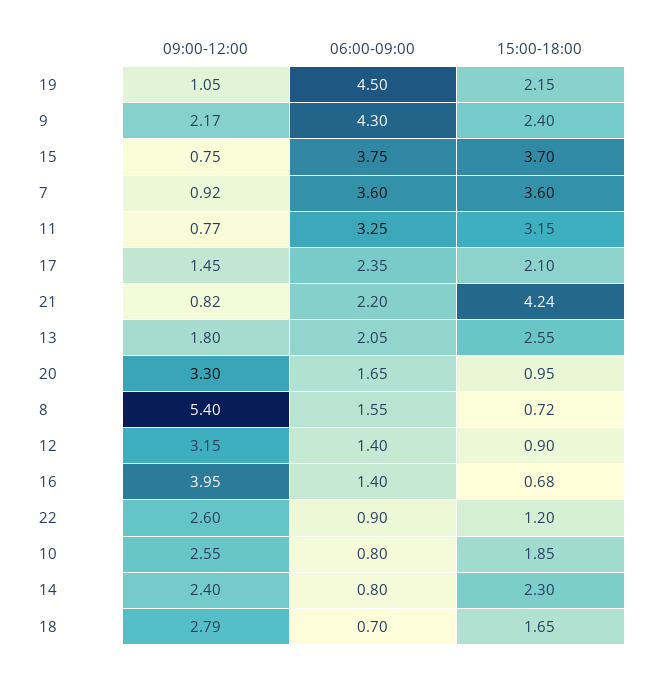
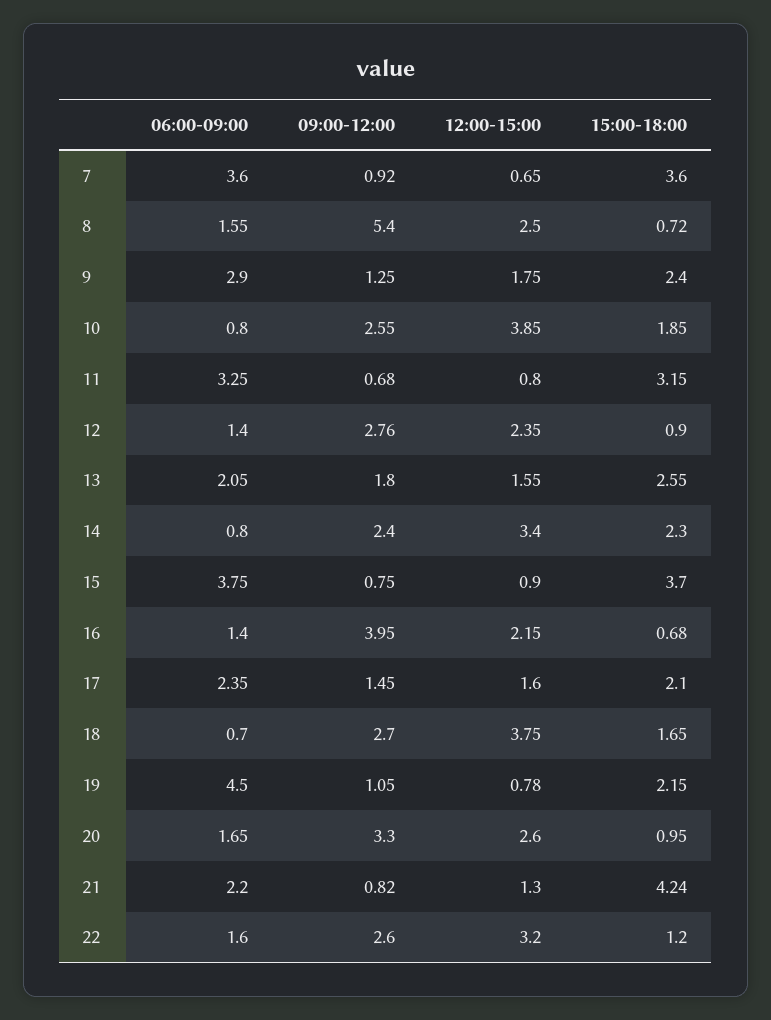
  {
    "09:00-12:00": {
      "19": 1.05,
-     "9": 2.17,
+     "9": 1.25,
      "15": 0.75,
      "7": 0.92,
-     "11": 0.77,
+     "11": 0.68,
      "17": 1.45,
      "21": 0.82,
      "13": 1.8,
      "20": 3.3,
      "8": 5.4,
-     "12": 3.15,
+     "12": 2.76,
      "16": 3.95,
      "22": 2.6,
      "10": 2.55,
      "14": 2.4,
-     "18": 2.79
+     "18": 2.7
    },
    "06:00-09:00": {
      "19": 4.5,
-     "9": 4.3,
+     "9": 2.9,
      "15": 3.75,
      "7": 3.6,
      "11": 3.25,
      "17": 2.35,
      "21": 2.2,
      "13": 2.05,
      "20": 1.65,
      "8": 1.55,
      "12": 1.4,
      "16": 1.4,
-     "22": 0.9,
+     "22": 1.6,
      "10": 0.8,
      "14": 0.8,
      "18": 0.7
    },
    "15:00-18:00": {
      "19": 2.15,
      "9": 2.4,
      "15": 3.7,
      "7": 3.6,
      "11": 3.15,
      "17": 2.1,
      "21": 4.24,
      "13": 2.55,
      "20": 0.95,
      "8": 0.72,
      "12": 0.9,
      "16": 0.68,
      "22": 1.2,
      "10": 1.85,
      "14": 2.3,
      "18": 1.65
-   }
+   },
+   "12:00-15:00": {
+     "7": 0.65,
+     "8": 2.5,
+     "9": 1.75,
+     "10": 3.85,
+     "11": 0.8,
+     "12": 2.35,
+     "13": 1.55,
+     "14": 3.4,
+     "15": 0.9,
+     "16": 2.15,
+     "17": 1.6,
+     "18": 3.75,
+     "19": 0.78,
+     "20": 2.6,
+     "21": 1.3,
+     "22": 3.2
+   }
  }

